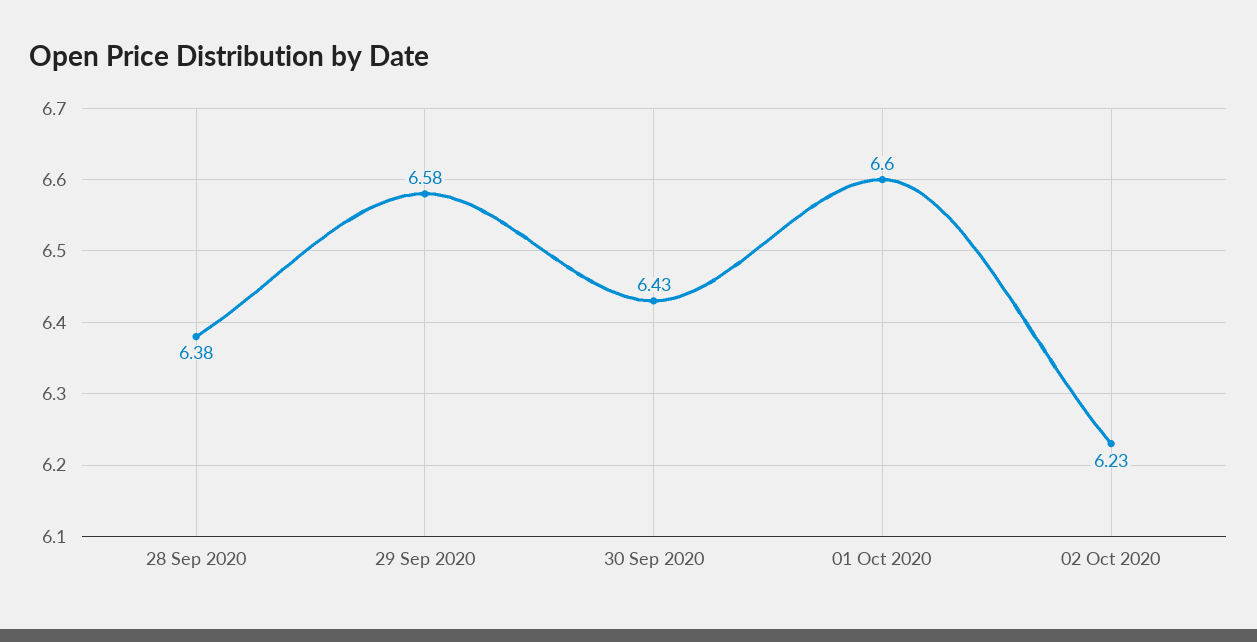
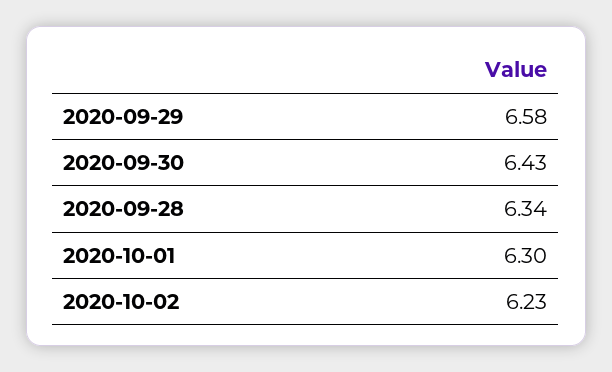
  {
-   "28 Sep 2020": 6.38,
+   "28 Sep 2020": 6.34,
    "29 Sep 2020": 6.58,
    "30 Sep 2020": 6.43,
-   "01 Oct 2020": 6.6,
+   "01 Oct 2020": 6.3,
    "02 Oct 2020": 6.23
  }

